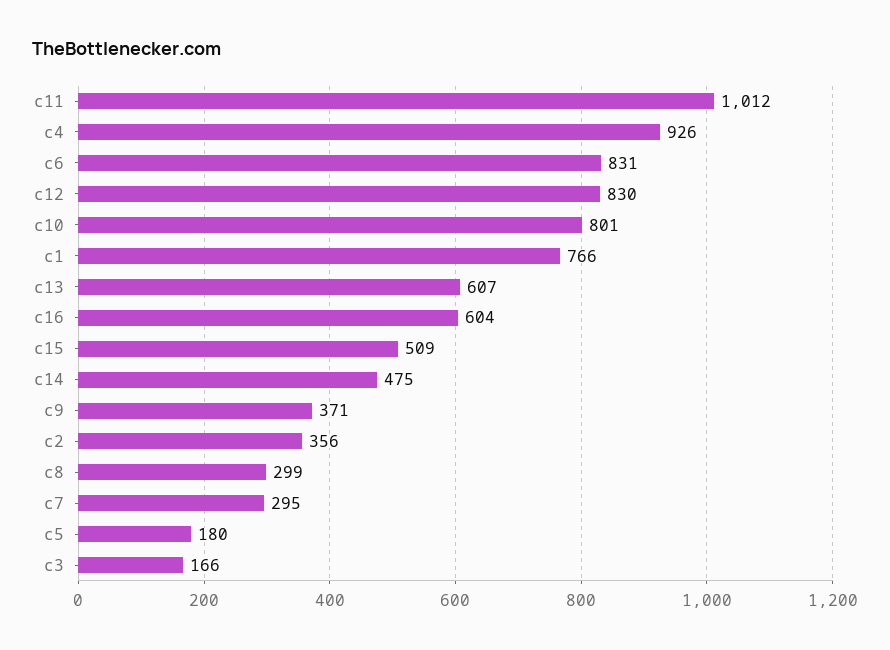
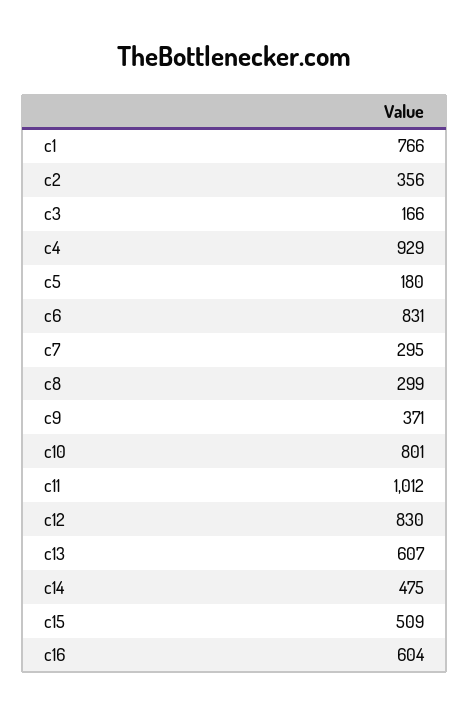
  {
    "c11": 1012,
-   "c4": 926,
+   "c4": 929,
    "c6": 831,
    "c12": 830,
    "c10": 801,
    "c1": 766,
    "c13": 607,
    "c16": 604,
    "c15": 509,
    "c14": 475,
    "c9": 371,
    "c2": 356,
    "c8": 299,
    "c7": 295,
    "c5": 180,
    "c3": 166
  }

